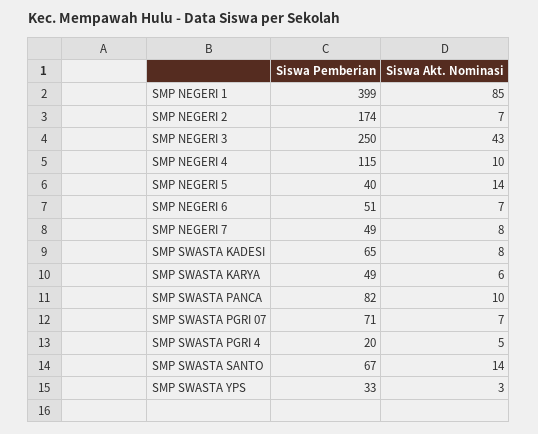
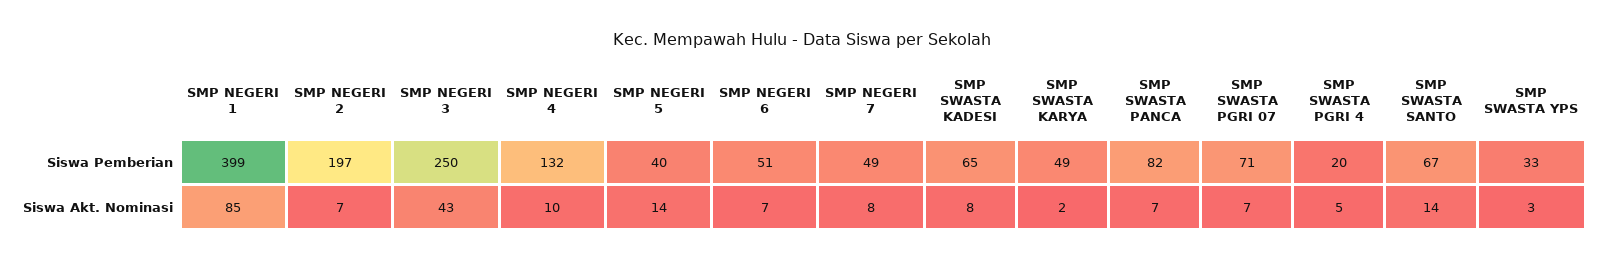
  {
    "Siswa Pemberian": {
      "SMP NEGERI 1": 399,
-     "SMP NEGERI 2": 174,
+     "SMP NEGERI 2": 197,
      "SMP NEGERI 3": 250,
-     "SMP NEGERI 4": 115,
+     "SMP NEGERI 4": 132,
      "SMP NEGERI 5": 40,
      "SMP NEGERI 6": 51,
      "SMP NEGERI 7": 49,
      "SMP SWASTA KADESI": 65,
      "SMP SWASTA KARYA": 49,
      "SMP SWASTA PANCA": 82,
      "SMP SWASTA PGRI 07": 71,
      "SMP SWASTA PGRI 4": 20,
      "SMP SWASTA SANTO": 67,
      "SMP SWASTA YPS": 33
    },
    "Siswa Akt. Nominasi": {
      "SMP NEGERI 1": 85,
      "SMP NEGERI 2": 7,
      "SMP NEGERI 3": 43,
      "SMP NEGERI 4": 10,
      "SMP NEGERI 5": 14,
      "SMP NEGERI 6": 7,
      "SMP NEGERI 7": 8,
      "SMP SWASTA KADESI": 8,
-     "SMP SWASTA KARYA": 6,
+     "SMP SWASTA KARYA": 2,
-     "SMP SWASTA PANCA": 10,
+     "SMP SWASTA PANCA": 7,
      "SMP SWASTA PGRI 07": 7,
      "SMP SWASTA PGRI 4": 5,
      "SMP SWASTA SANTO": 14,
      "SMP SWASTA YPS": 3
    }
  }

